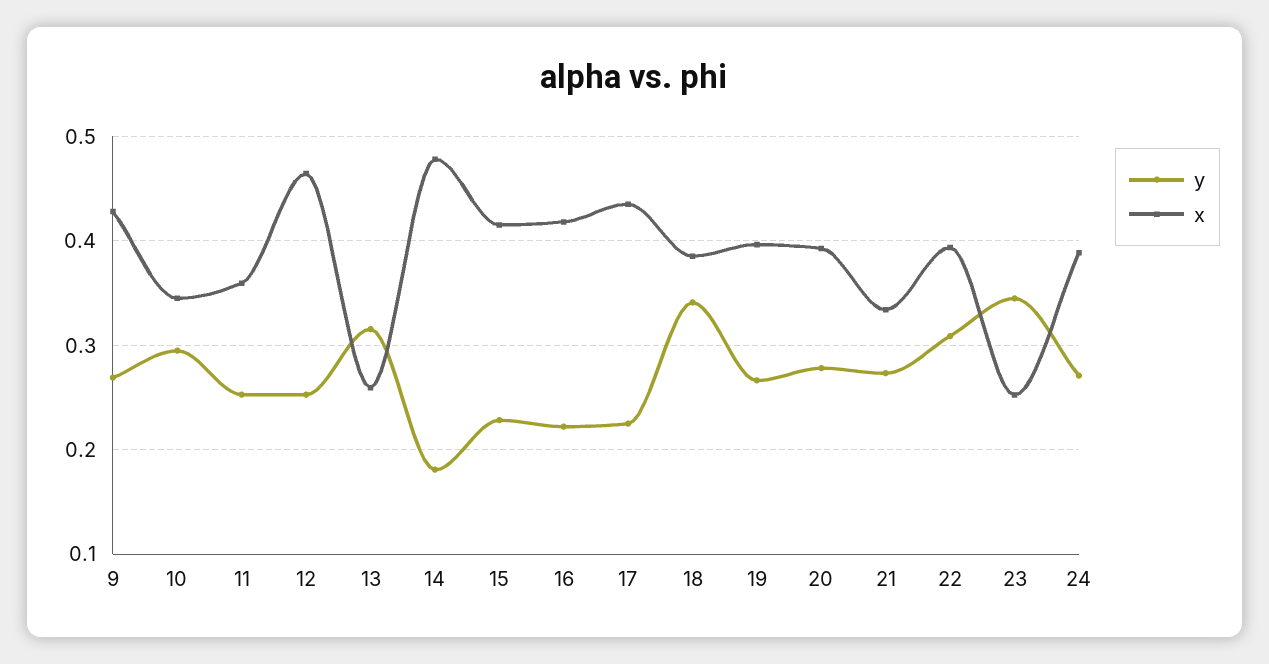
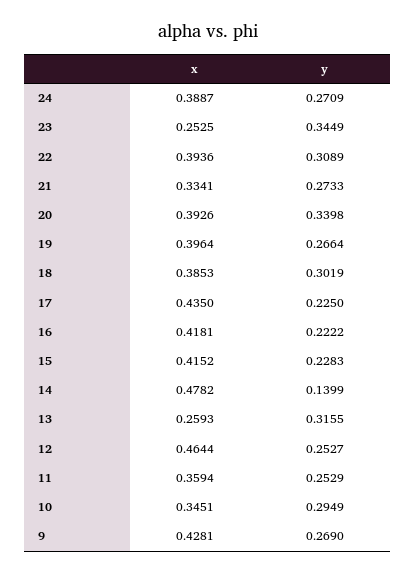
  {
    "y": {
      "9": 0.269,
      "10": 0.2949,
      "11": 0.2529,
      "12": 0.2527,
      "13": 0.3155,
-     "14": 0.18,
+     "14": 0.1399,
      "15": 0.2283,
      "16": 0.2222,
      "17": 0.225,
-     "18": 0.34,
+     "18": 0.3019,
      "19": 0.2664,
-     "20": 0.28,
+     "20": 0.3398,
      "21": 0.2733,
      "22": 0.3089,
      "23": 0.3449,
      "24": 0.2709
    },
    "x": {
      "9": 0.4281,
      "10": 0.3451,
      "11": 0.3594,
      "12": 0.4644,
      "13": 0.2593,
      "14": 0.4782,
      "15": 0.4152,
      "16": 0.4181,
      "17": 0.435,
      "18": 0.3853,
      "19": 0.3964,
      "20": 0.3926,
      "21": 0.3341,
      "22": 0.3936,
      "23": 0.2525,
      "24": 0.3887
    }
  }

